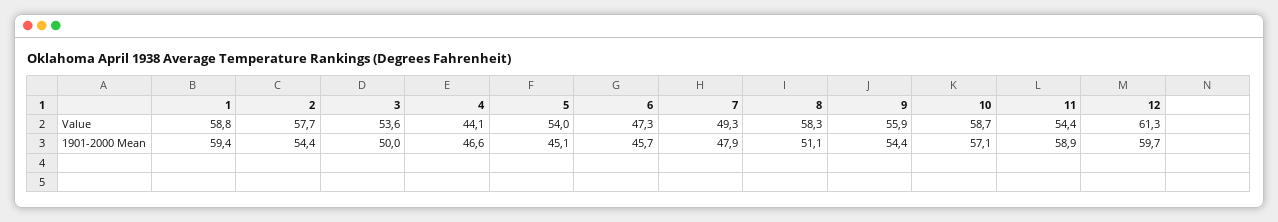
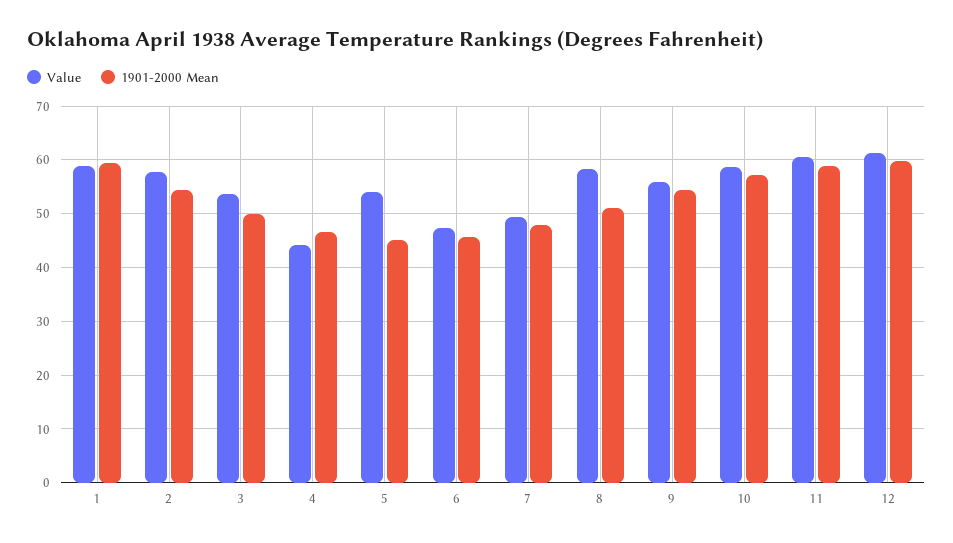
  {
    "Value": {
      "1": 58.8,
      "2": 57.7,
      "3": 53.6,
      "4": 44.1,
      "5": 54,
      "6": 47.3,
      "7": 49.3,
      "8": 58.3,
      "9": 55.9,
      "10": 58.7,
-     "11": 54.4,
+     "11": 60,
      "12": 61.3
    },
    "1901-2000 Mean": {
      "1": 59.4,
      "2": 54.4,
      "3": 50,
      "4": 46.6,
      "5": 45.1,
      "6": 45.7,
      "7": 47.9,
      "8": 51.1,
      "9": 54.4,
      "10": 57.1,
      "11": 58.9,
      "12": 59.7
    }
  }

